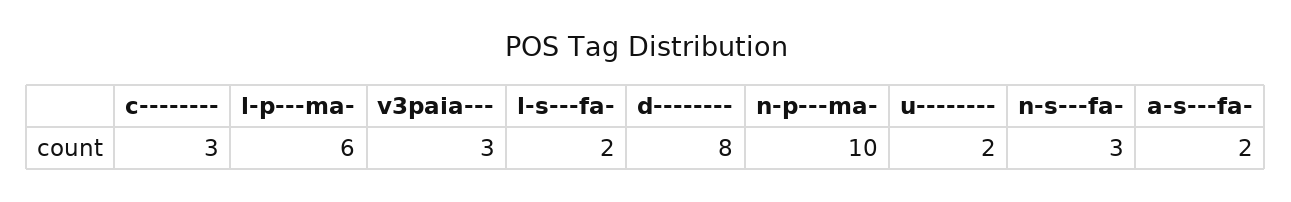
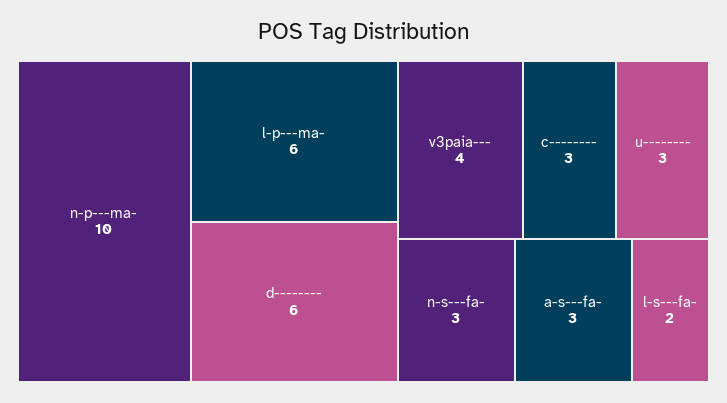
  {
    "c--------": 3,
    "l-p---ma-": 6,
-   "v3paia---": 3,
+   "v3paia---": 4,
    "l-s---fa-": 2,
-   "d--------": 8,
+   "d--------": 6,
    "n-p---ma-": 10,
-   "u--------": 2,
+   "u--------": 3,
    "n-s---fa-": 3,
-   "a-s---fa-": 2
+   "a-s---fa-": 3
  }

